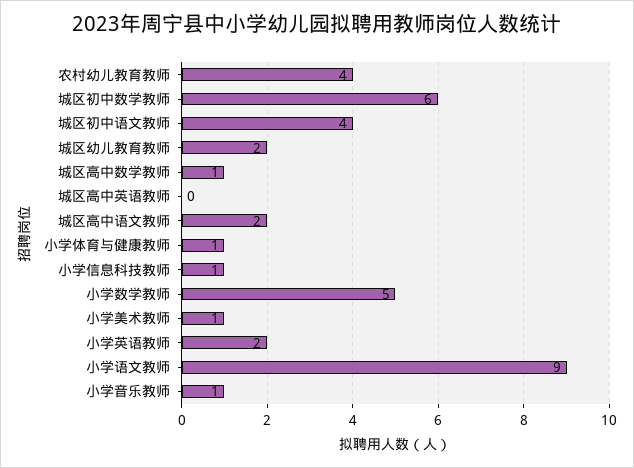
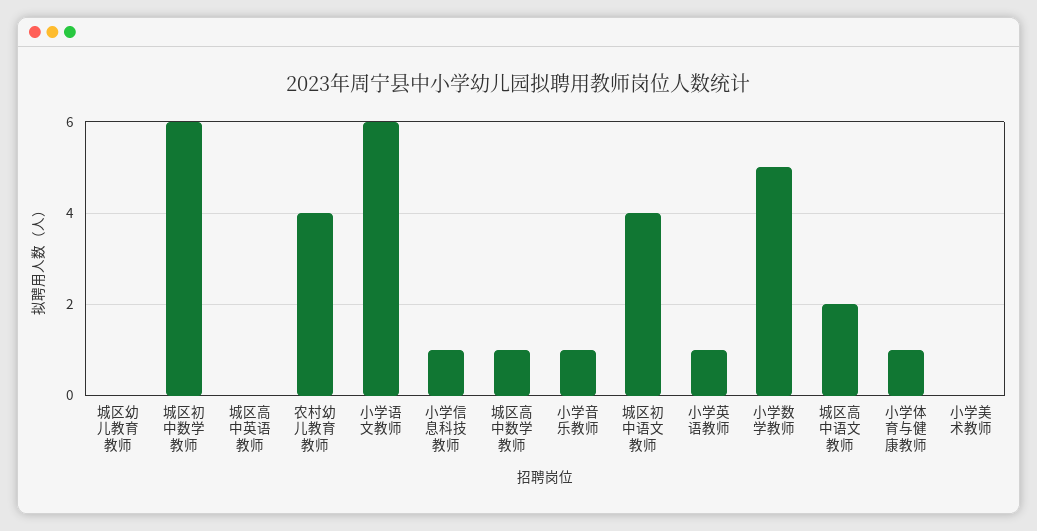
  {
    "农村幼儿教育教师": 4,
    "城区初中数学教师": 6,
    "城区初中语文教师": 4,
-   "城区幼儿教育教师": 2,
+   "城区幼儿教育教师": 0,
    "城区高中数学教师": 1,
    "城区高中英语教师": 0,
    "城区高中语文教师": 2,
    "小学体育与健康教师": 1,
    "小学信息科技教师": 1,
    "小学数学教师": 5,
-   "小学美术教师": 1,
+   "小学美术教师": 0,
-   "小学英语教师": 2,
+   "小学英语教师": 1,
-   "小学语文教师": 9,
+   "小学语文教师": 6,
    "小学音乐教师": 1
  }

